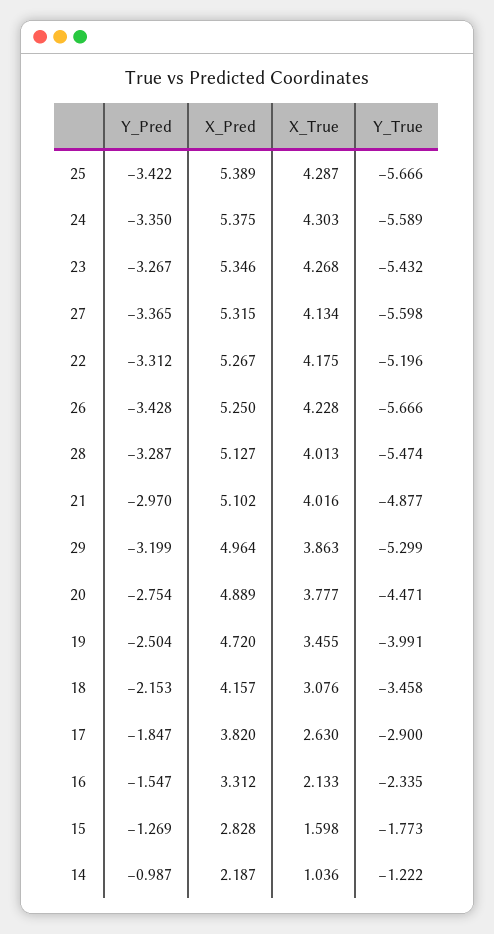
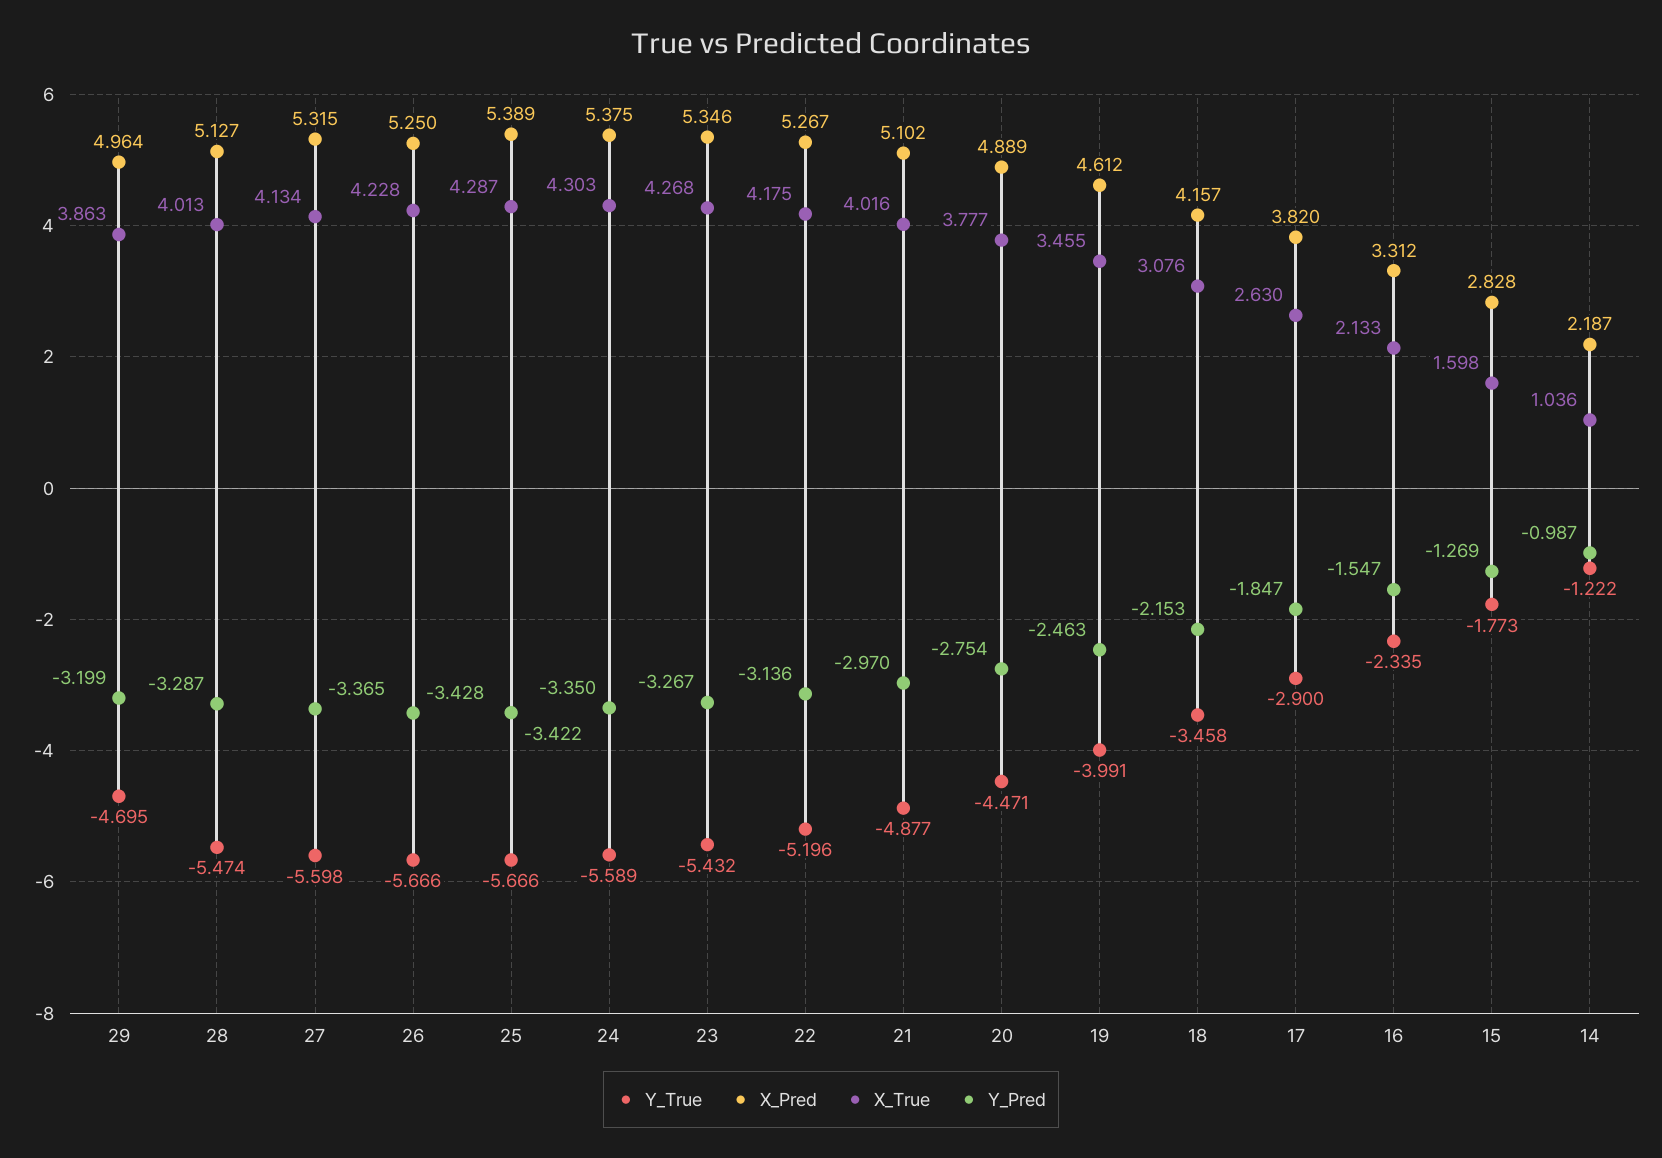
  {
    "Y_Pred": {
      "25": -3.422,
      "24": -3.35,
      "23": -3.267,
      "27": -3.365,
-     "22": -3.312,
+     "22": -3.136,
      "26": -3.428,
      "28": -3.287,
      "21": -2.97,
      "29": -3.199,
      "20": -2.754,
-     "19": -2.504,
+     "19": -2.463,
      "18": -2.153,
      "17": -1.847,
      "16": -1.547,
      "15": -1.269,
      "14": -0.987
    },
    "X_Pred": {
      "25": 5.389,
      "24": 5.375,
      "23": 5.346,
      "27": 5.315,
      "22": 5.267,
      "26": 5.25,
      "28": 5.127,
      "21": 5.102,
      "29": 4.964,
      "20": 4.889,
-     "19": 4.72,
+     "19": 4.612,
      "18": 4.157,
      "17": 3.82,
      "16": 3.312,
      "15": 2.828,
      "14": 2.187
    },
    "X_True": {
      "25": 4.287,
      "24": 4.303,
      "23": 4.268,
      "27": 4.134,
      "22": 4.175,
      "26": 4.228,
      "28": 4.013,
      "21": 4.016,
      "29": 3.863,
      "20": 3.777,
      "19": 3.455,
      "18": 3.076,
      "17": 2.63,
      "16": 2.133,
      "15": 1.598,
      "14": 1.036
    },
    "Y_True": {
      "25": -5.666,
      "24": -5.589,
      "23": -5.432,
      "27": -5.598,
      "22": -5.196,
      "26": -5.666,
      "28": -5.474,
      "21": -4.877,
-     "29": -5.299,
+     "29": -4.695,
      "20": -4.471,
      "19": -3.991,
      "18": -3.458,
      "17": -2.9,
      "16": -2.335,
      "15": -1.773,
      "14": -1.222
    }
  }

